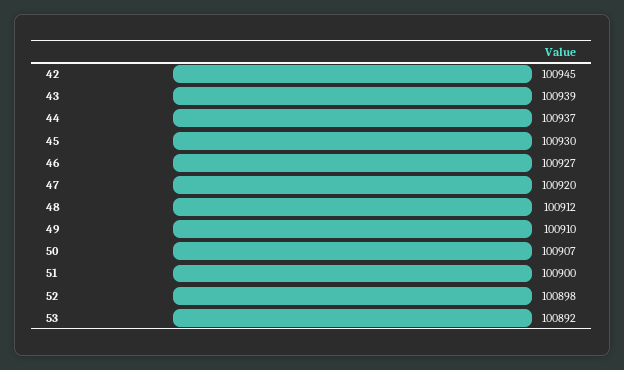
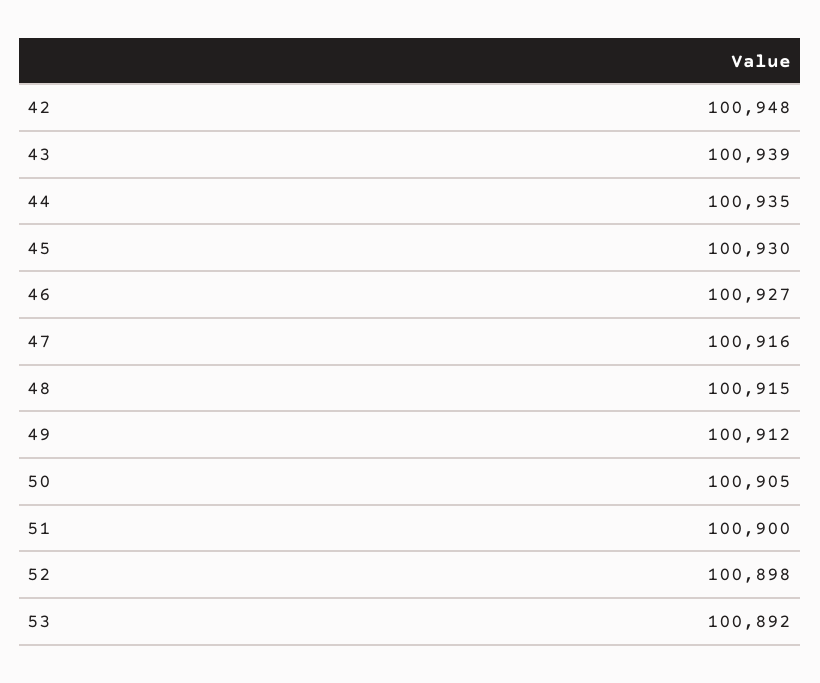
  {
-   "42": 100945,
+   "42": 100948,
    "43": 100939,
-   "44": 100937,
+   "44": 100935,
    "45": 100930,
    "46": 100927,
-   "47": 100920,
+   "47": 100916,
-   "48": 100912,
+   "48": 100915,
-   "49": 100910,
+   "49": 100912,
-   "50": 100907,
+   "50": 100905,
    "51": 100900,
    "52": 100898,
    "53": 100892
  }

